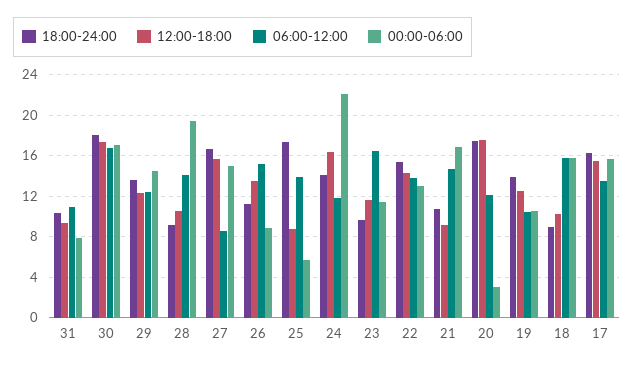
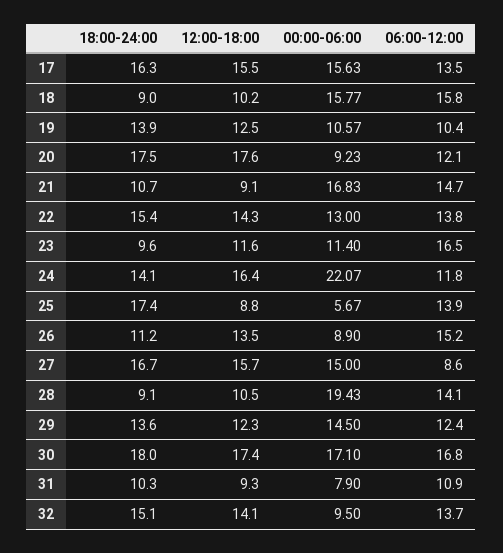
  {
    "18:00-24:00": {
      "31": 10.3,
      "30": 18,
      "29": 13.6,
      "28": 9.1,
      "27": 16.7,
      "26": 11.2,
      "25": 17.4,
      "24": 14.1,
      "23": 9.6,
      "22": 15.4,
      "21": 10.7,
      "20": 17.5,
      "19": 13.9,
      "18": 9,
-     "17": 16.3
+     "17": 16.3,
+     "32": 15.1
    },
    "12:00-18:00": {
      "31": 9.3,
      "30": 17.4,
      "29": 12.3,
      "28": 10.5,
      "27": 15.7,
      "26": 13.5,
      "25": 8.8,
      "24": 16.4,
      "23": 11.6,
      "22": 14.3,
      "21": 9.1,
      "20": 17.6,
      "19": 12.5,
      "18": 10.2,
-     "17": 15.5
+     "17": 15.5,
+     "32": 14.1
    },
    "06:00-12:00": {
      "31": 10.9,
      "30": 16.8,
      "29": 12.4,
      "28": 14.1,
      "27": 8.6,
      "26": 15.2,
      "25": 13.9,
      "24": 11.8,
      "23": 16.5,
      "22": 13.8,
      "21": 14.7,
      "20": 12.1,
      "19": 10.4,
      "18": 15.8,
-     "17": 13.5
+     "17": 13.5,
+     "32": 13.7
    },
    "00:00-06:00": {
      "31": 7.9,
      "30": 17.1,
      "29": 14.5,
      "28": 19.43,
      "27": 15,
      "26": 8.9,
      "25": 5.67,
      "24": 22.07,
      "23": 11.4,
      "22": 13,
      "21": 16.83,
-     "20": 3,
+     "20": 9.23,
      "19": 10.57,
      "18": 15.77,
-     "17": 15.63
+     "17": 15.63,
+     "32": 9.5
    }
  }

